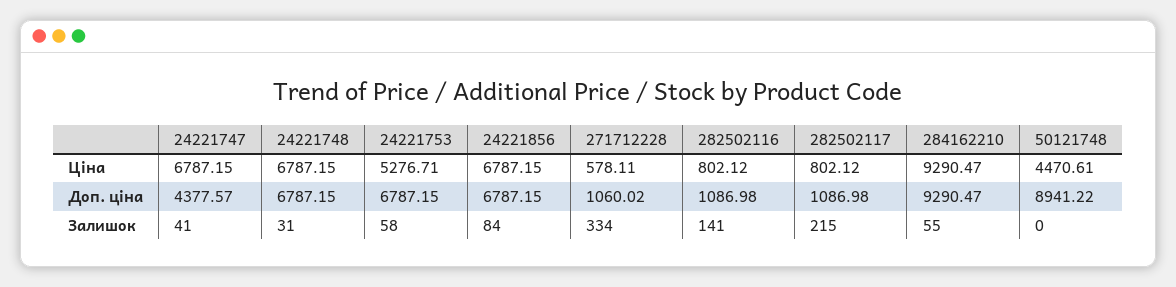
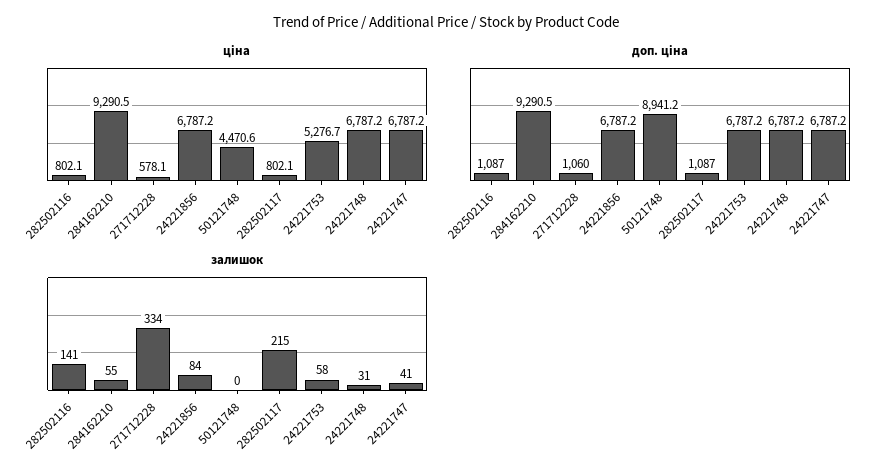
  {
    "Ціна": {
      "24221747": 6787.15,
      "24221748": 6787.15,
      "24221753": 5276.71,
      "24221856": 6787.15,
      "271712228": 578.11,
      "282502116": 802.12,
      "282502117": 802.12,
      "284162210": 9290.47,
      "50121748": 4470.61
    },
    "Доп. ціна": {
-     "24221747": 4377.57,
+     "24221747": 6787.2,
      "24221748": 6787.15,
      "24221753": 6787.15,
      "24221856": 6787.15,
      "271712228": 1060.02,
      "282502116": 1086.98,
      "282502117": 1086.98,
      "284162210": 9290.47,
      "50121748": 8941.22
    },
    "Залишок": {
      "24221747": 41,
      "24221748": 31,
      "24221753": 58,
      "24221856": 84,
      "271712228": 334,
      "282502116": 141,
      "282502117": 215,
      "284162210": 55,
      "50121748": 0
    }
  }

